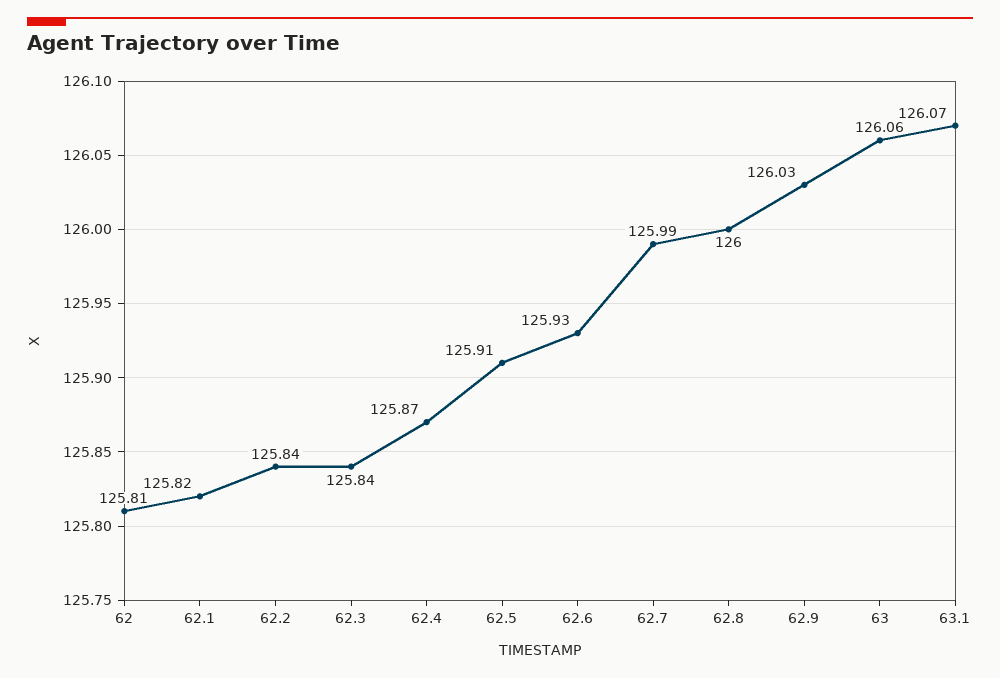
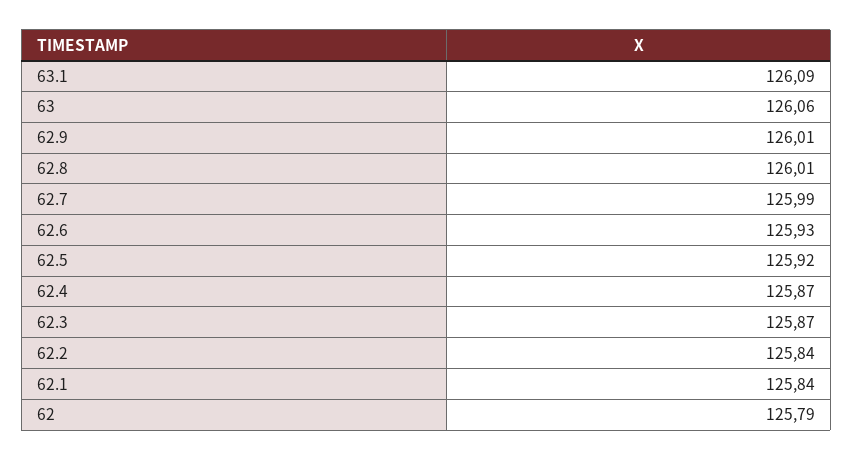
  {
-   "62": 125.81,
+   "62": 125.79,
-   "62.1": 125.82,
+   "62.1": 125.84,
    "62.2": 125.84,
-   "62.3": 125.84,
+   "62.3": 125.87,
    "62.4": 125.87,
-   "62.5": 125.91,
+   "62.5": 125.92,
    "62.6": 125.93,
    "62.7": 125.99,
-   "62.8": 126,
+   "62.8": 126.01,
-   "62.9": 126.03,
+   "62.9": 126.01,
    "63": 126.06,
-   "63.1": 126.07
+   "63.1": 126.09
  }

